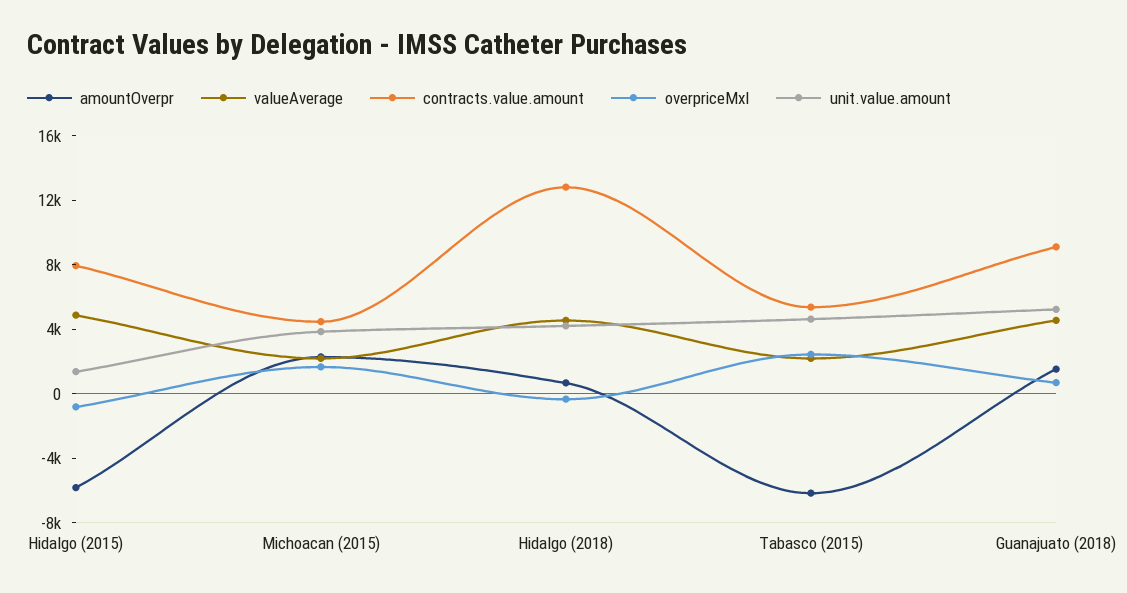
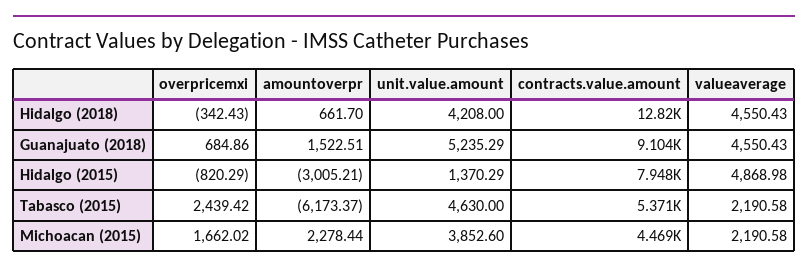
  {
    "amountOverpr": {
-     "Hidalgo (2015)": -6000,
+     "Hidalgo (2015)": -3005.21,
      "Michoacan (2015)": 2278.44,
      "Hidalgo (2018)": 661.7,
      "Tabasco (2015)": -6173.37,
      "Guanajuato (2018)": 1522.51
    },
    "valueAverage": {
      "Hidalgo (2015)": 4868.98,
      "Michoacan (2015)": 2190.58,
      "Hidalgo (2018)": 4550.43,
      "Tabasco (2015)": 2190.58,
      "Guanajuato (2018)": 4550.43
    },
    "contracts.value.amount": {
      "Hidalgo (2015)": 7948,
      "Michoacan (2015)": 4469,
      "Hidalgo (2018)": 12820,
      "Tabasco (2015)": 5371,
      "Guanajuato (2018)": 9104
    },
    "overpriceMxI": {
      "Hidalgo (2015)": -820.29,
      "Michoacan (2015)": 1662.02,
      "Hidalgo (2018)": -342.43,
      "Tabasco (2015)": 2439.42,
      "Guanajuato (2018)": 684.86
    },
    "unit.value.amount": {
      "Hidalgo (2015)": 1370.29,
      "Michoacan (2015)": 3852.6,
      "Hidalgo (2018)": 4208,
      "Tabasco (2015)": 4630,
      "Guanajuato (2018)": 5235.29
    }
  }

